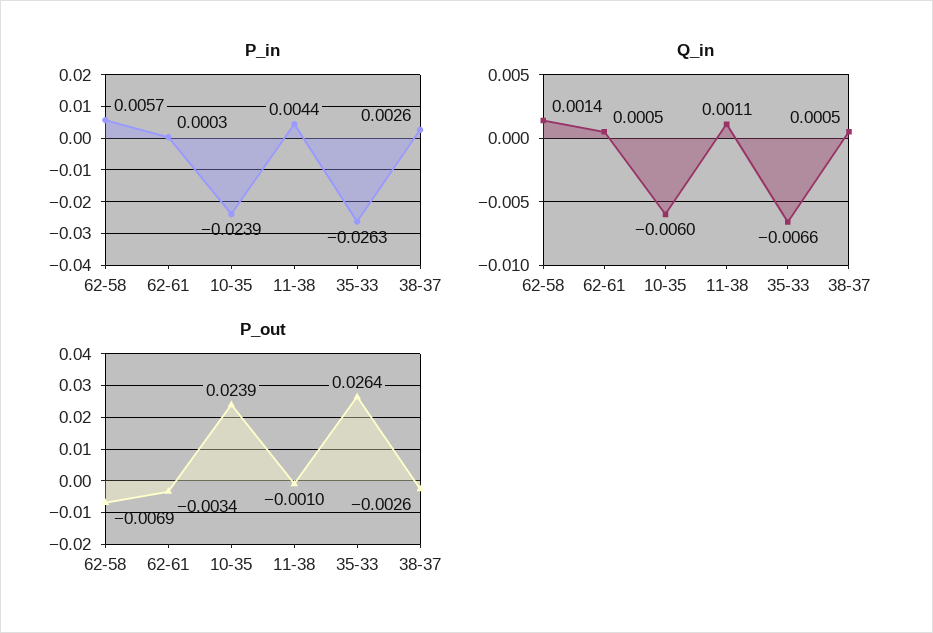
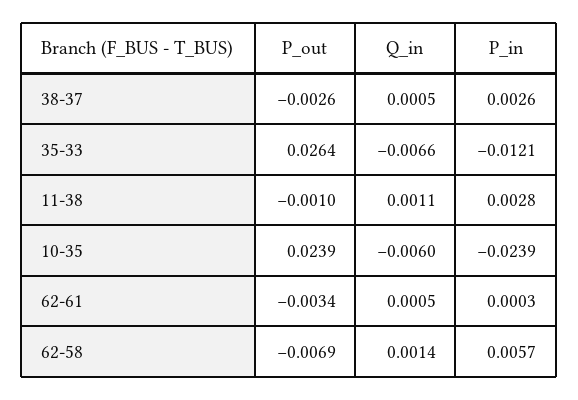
  {
    "P_in": {
      "62-58": 0.0057,
      "62-61": 0.0003,
      "10-35": -0.0239,
-     "11-38": 0.0044,
+     "11-38": 0.0028,
-     "35-33": -0.0263,
+     "35-33": -0.0121,
      "38-37": 0.0026
    },
    "Q_in": {
      "62-58": 0.0014,
      "62-61": 0.0005,
      "10-35": -0.006,
      "11-38": 0.0011,
      "35-33": -0.0066,
      "38-37": 0.0005
    },
    "P_out": {
      "62-58": -0.0069,
      "62-61": -0.0034,
      "10-35": 0.0239,
      "11-38": -0.001,
      "35-33": 0.0264,
      "38-37": -0.0026
    }
  }

